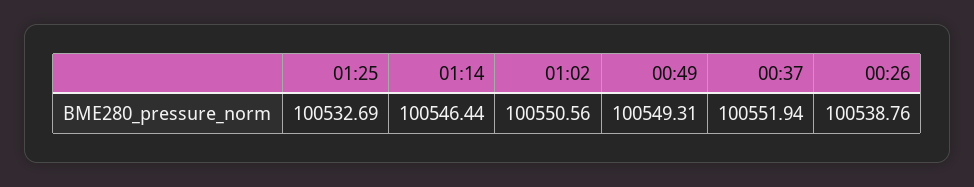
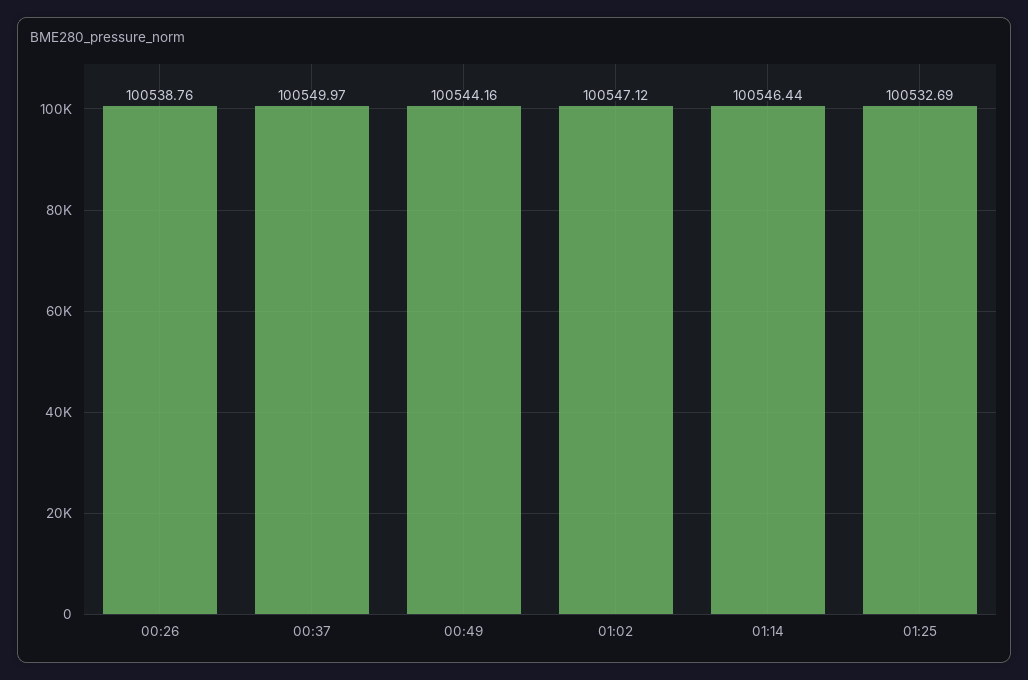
  {
    "01:25": 100532.69,
    "01:14": 100546.44,
-   "01:02": 100550.56,
+   "01:02": 100547.12,
-   "00:49": 100549.31,
+   "00:49": 100544.16,
-   "00:37": 100551.94,
+   "00:37": 100549.97,
    "00:26": 100538.76
  }

